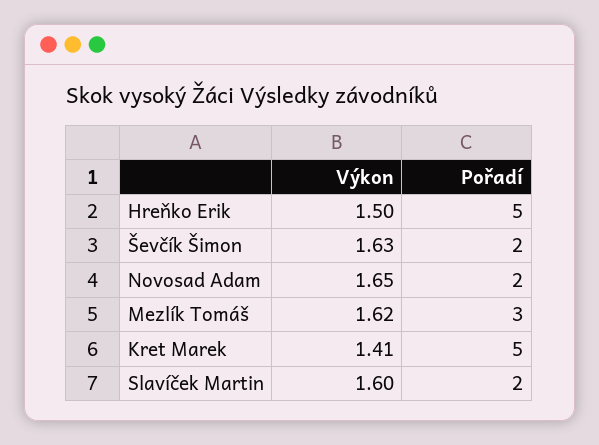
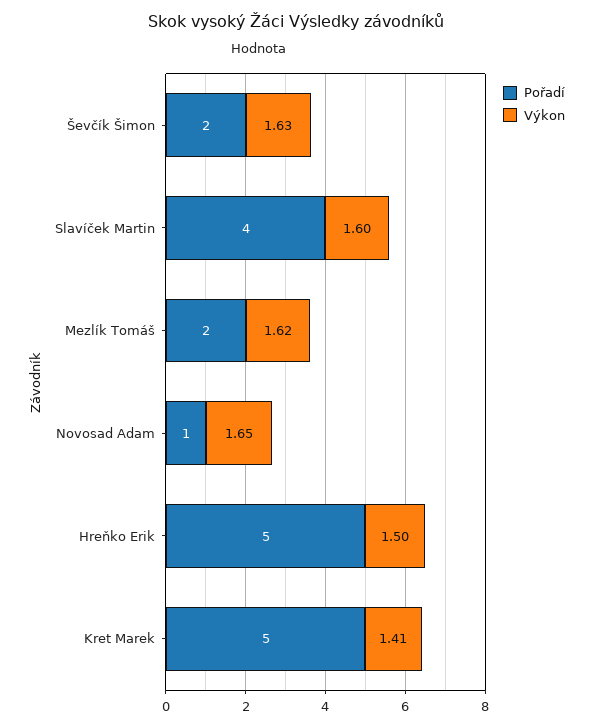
  {
    "Výkon": {
      "Hreňko Erik": 1.5,
      "Ševčík Šimon": 1.63,
      "Novosad Adam": 1.65,
      "Mezlík Tomáš": 1.62,
      "Kret Marek": 1.41,
      "Slavíček Martin": 1.6
    },
    "Pořadí": {
      "Hreňko Erik": 5,
      "Ševčík Šimon": 2,
-     "Novosad Adam": 2,
+     "Novosad Adam": 1,
-     "Mezlík Tomáš": 3,
+     "Mezlík Tomáš": 2,
      "Kret Marek": 5,
-     "Slavíček Martin": 2
+     "Slavíček Martin": 4
    }
  }

